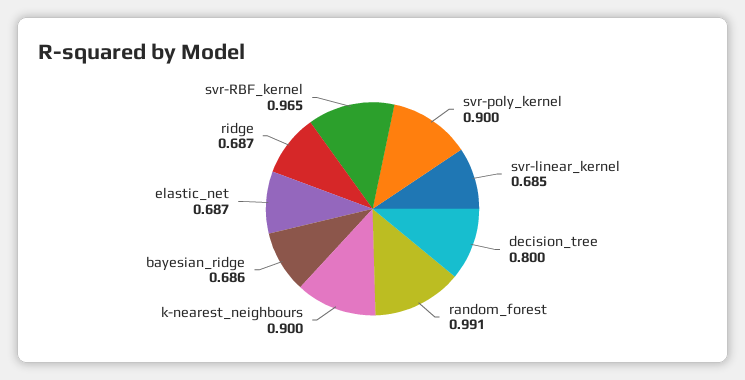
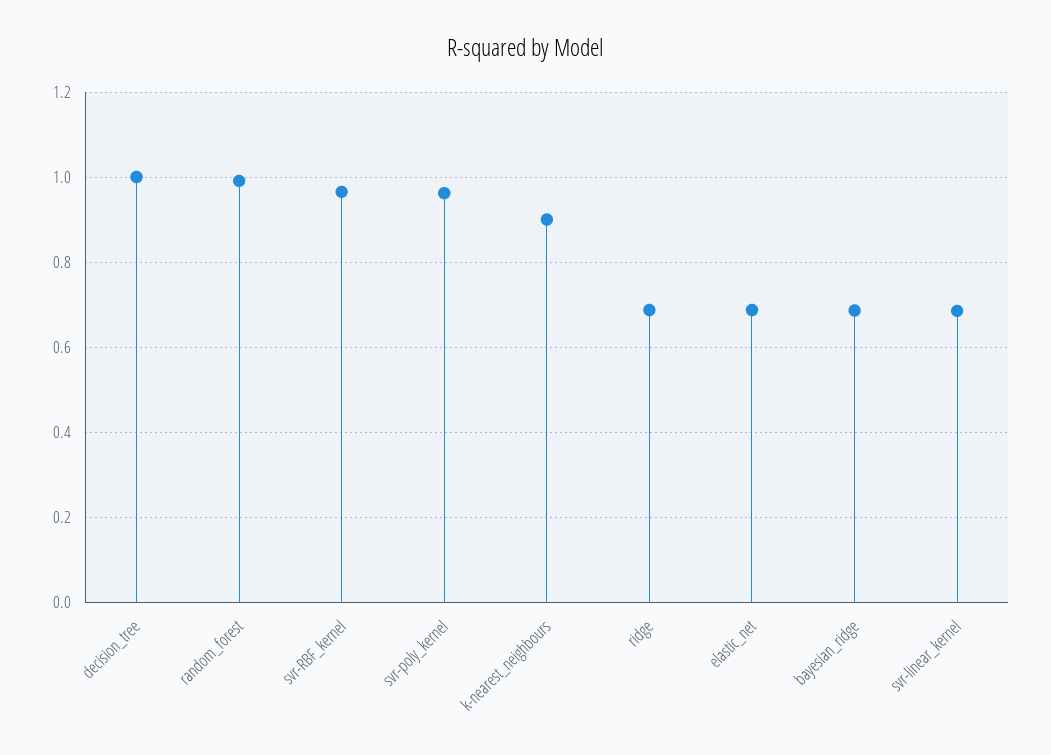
  {
-   "svr-poly_kernel": 0.9,
+   "svr-poly_kernel": 0.96,
    "svr-linear_kernel": 0.685,
-   "decision_tree": 0.8,
+   "decision_tree": 1,
    "random_forest": 0.991,
    "k-nearest_neighbours": 0.9,
    "bayesian_ridge": 0.686,
    "elastic_net": 0.687,
    "ridge": 0.687,
    "svr-RBF_kernel": 0.965
  }

